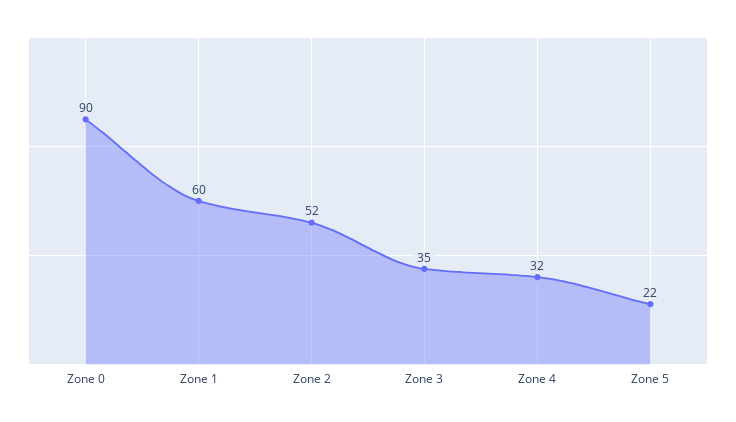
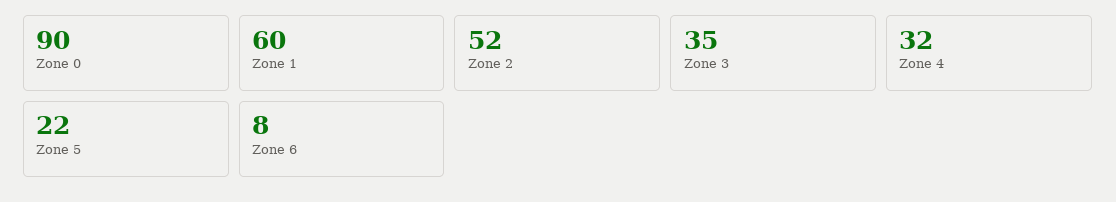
  {
    "Zone 0": 90,
    "Zone 1": 60,
    "Zone 2": 52,
    "Zone 3": 35,
    "Zone 4": 32,
-   "Zone 5": 22
+   "Zone 5": 22,
+   "Zone 6": 8
  }

